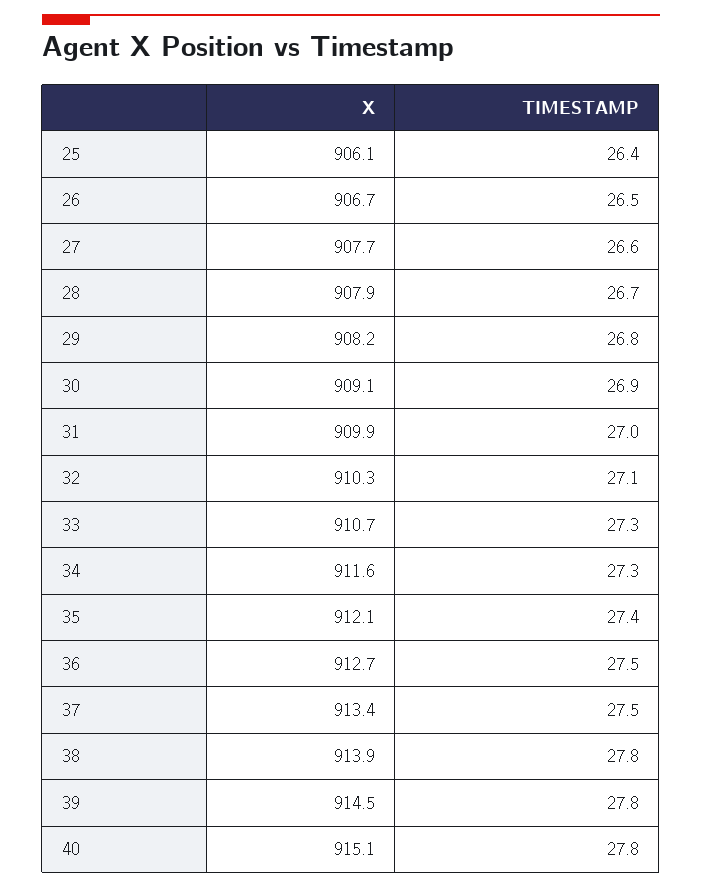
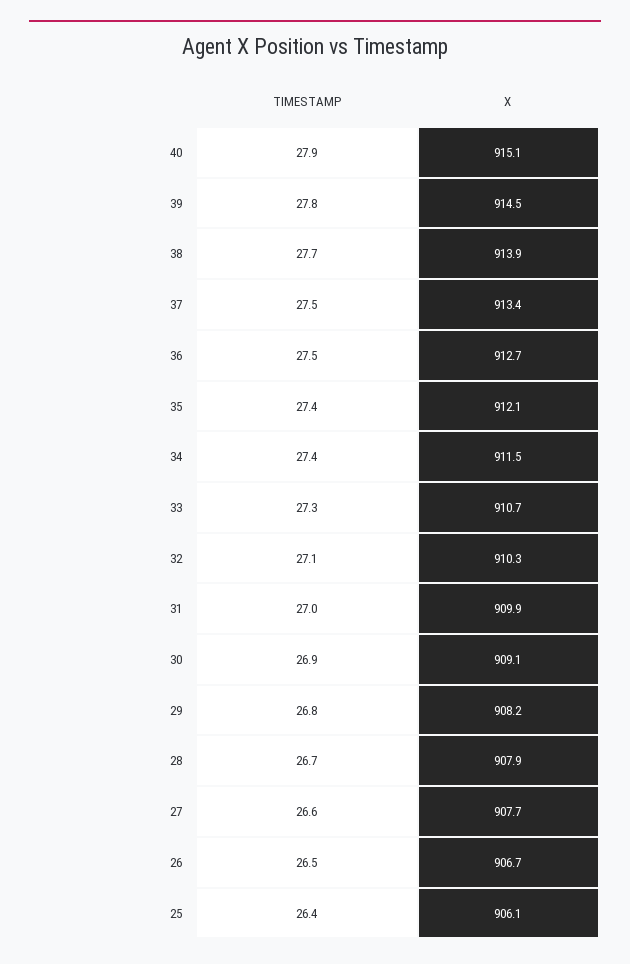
  {
    "X": {
      "25": 906.1,
      "26": 906.7,
      "27": 907.7,
      "28": 907.9,
      "29": 908.2,
      "30": 909.1,
      "31": 909.9,
      "32": 910.3,
      "33": 910.7,
-     "34": 911.6,
+     "34": 911.5,
      "35": 912.1,
      "36": 912.7,
      "37": 913.4,
      "38": 913.9,
      "39": 914.5,
      "40": 915.1
    },
    "TIMESTAMP": {
      "25": 26.4,
      "26": 26.5,
      "27": 26.6,
      "28": 26.7,
      "29": 26.8,
      "30": 26.9,
      "31": 27,
      "32": 27.1,
      "33": 27.3,
-     "34": 27.3,
+     "34": 27.4,
      "35": 27.4,
      "36": 27.5,
      "37": 27.5,
-     "38": 27.8,
+     "38": 27.7,
      "39": 27.8,
-     "40": 27.8
+     "40": 27.9
    }
  }

